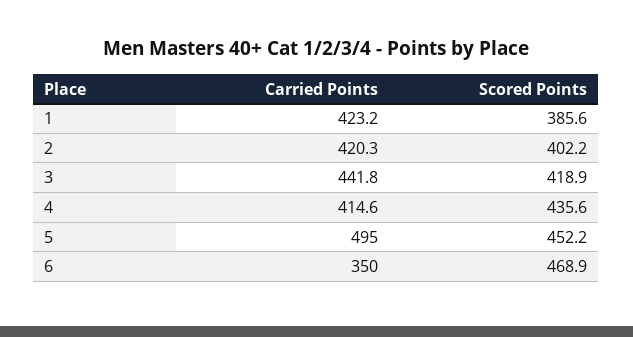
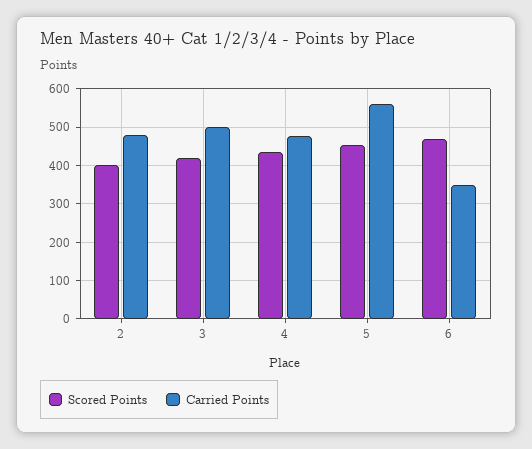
  {
    "Carried Points": {
-     "1": 423.2,
-     "2": 420.3,
+     "2": 480,
-     "3": 441.8,
+     "3": 500,
-     "4": 414.6,
+     "4": 480,
-     "5": 495,
+     "5": 560,
      "6": 350
    },
    "Scored Points": {
-     "1": 385.6,
      "2": 402.2,
      "3": 418.9,
      "4": 435.6,
      "5": 452.2,
      "6": 468.9
    }
  }

